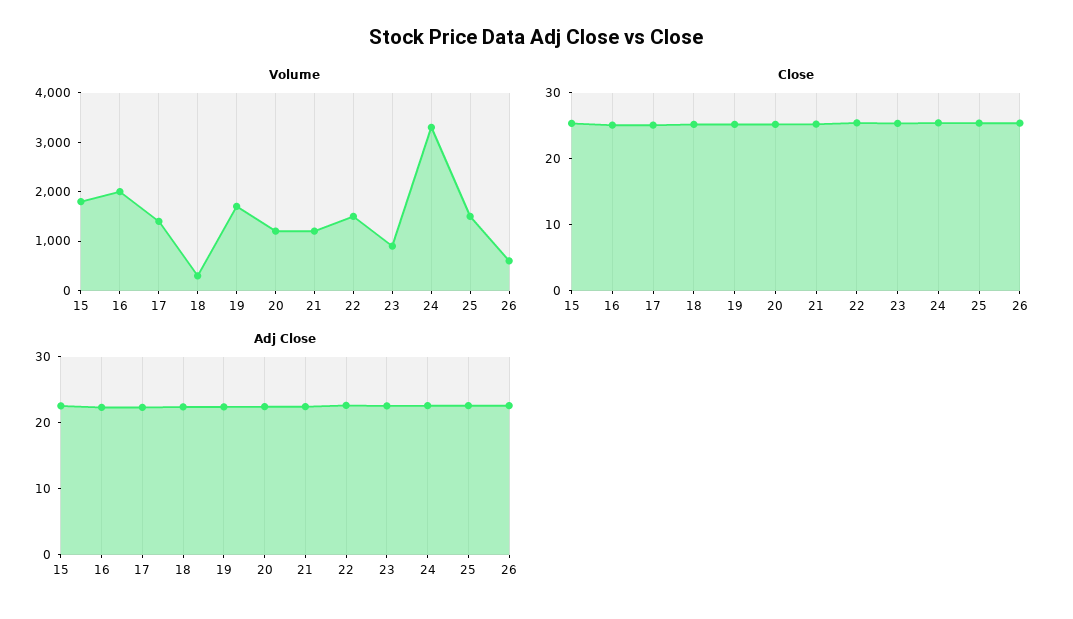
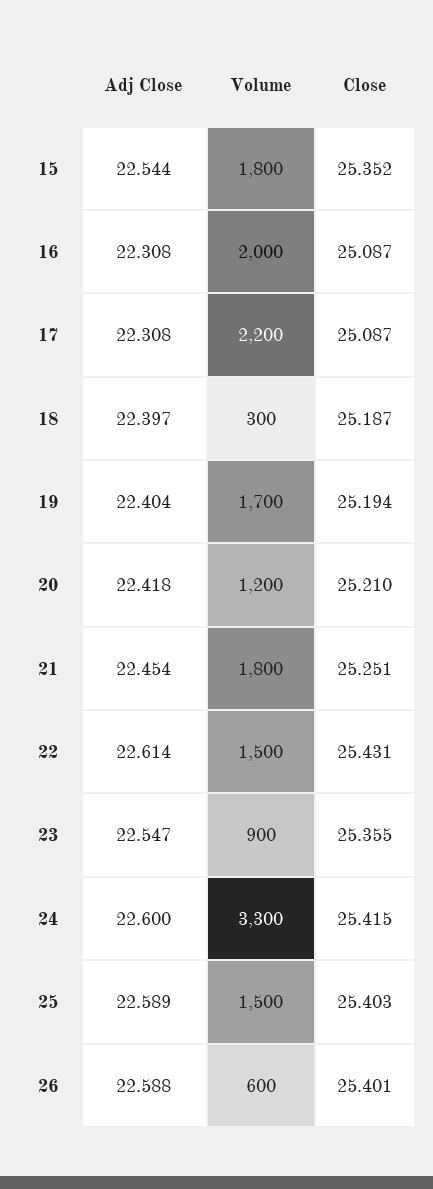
  {
    "Volume": {
      "15": 1800,
      "16": 2000,
-     "17": 1400,
+     "17": 2200,
      "18": 300,
      "19": 1700,
      "20": 1200,
-     "21": 1200,
+     "21": 1800,
      "22": 1500,
      "23": 900,
      "24": 3300,
      "25": 1500,
      "26": 600
    },
    "Close": {
      "15": 25.352,
      "16": 25.087,
      "17": 25.087,
      "18": 25.187,
      "19": 25.194,
      "20": 25.21,
      "21": 25.251,
      "22": 25.431,
      "23": 25.355,
      "24": 25.415,
      "25": 25.403,
      "26": 25.401
    },
    "Adj Close": {
      "15": 22.544,
      "16": 22.308,
      "17": 22.308,
      "18": 22.397,
      "19": 22.404,
      "20": 22.418,
      "21": 22.454,
      "22": 22.614,
      "23": 22.547,
      "24": 22.6,
      "25": 22.589,
      "26": 22.588
    }
  }

